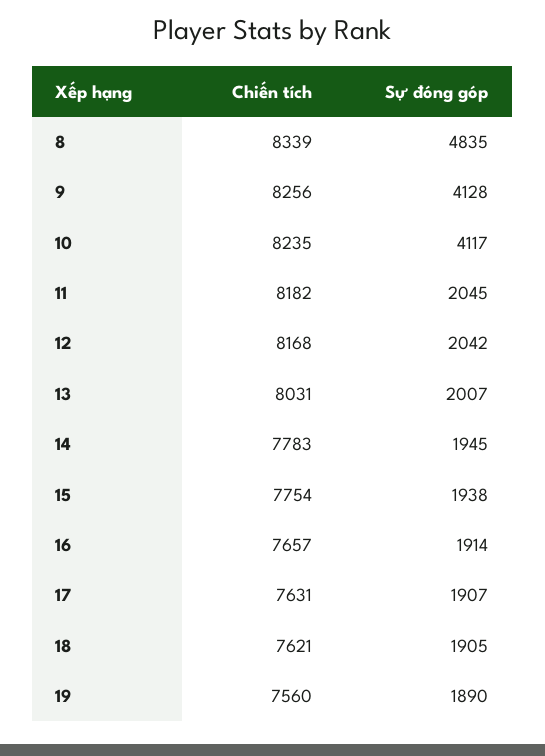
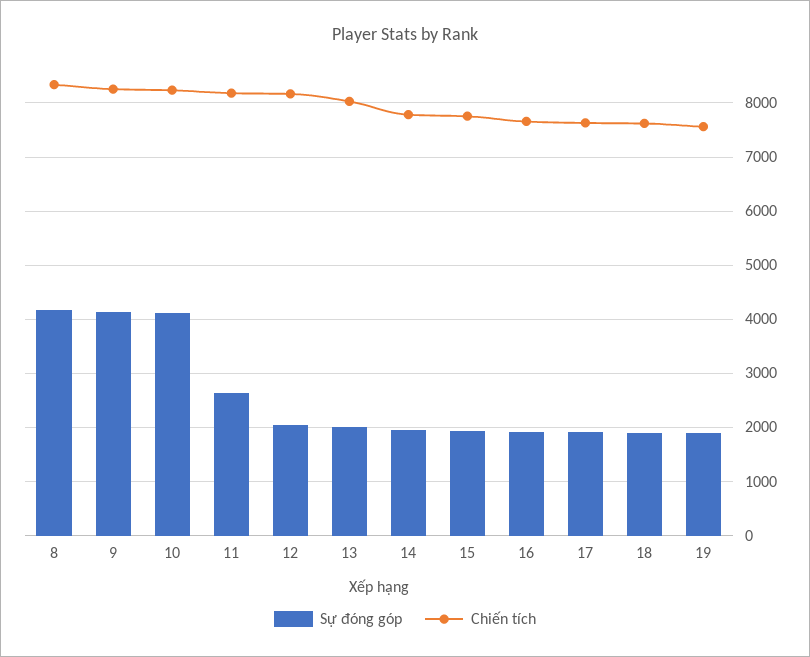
  {
    "Chiến tích": {
      "8": 8339,
      "9": 8256,
      "10": 8235,
      "11": 8182,
      "12": 8168,
      "13": 8031,
      "14": 7783,
      "15": 7754,
      "16": 7657,
      "17": 7631,
      "18": 7621,
      "19": 7560
    },
    "Sự đóng góp": {
-     "8": 4835,
+     "8": 4200,
      "9": 4128,
      "10": 4117,
-     "11": 2045,
+     "11": 2600,
      "12": 2042,
      "13": 2007,
      "14": 1945,
      "15": 1938,
      "16": 1914,
      "17": 1907,
      "18": 1905,
      "19": 1890
    }
  }

